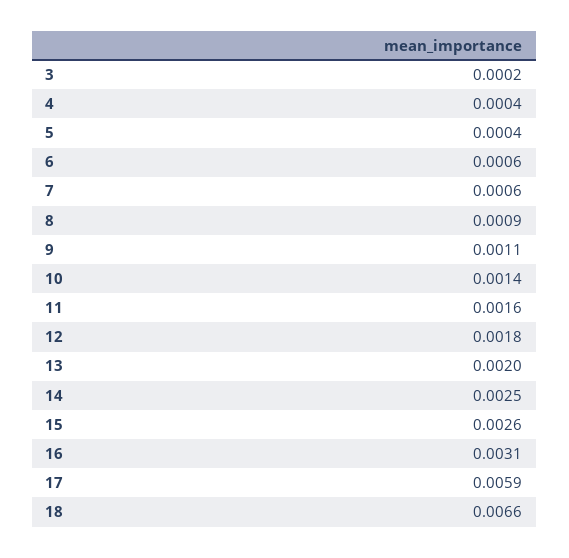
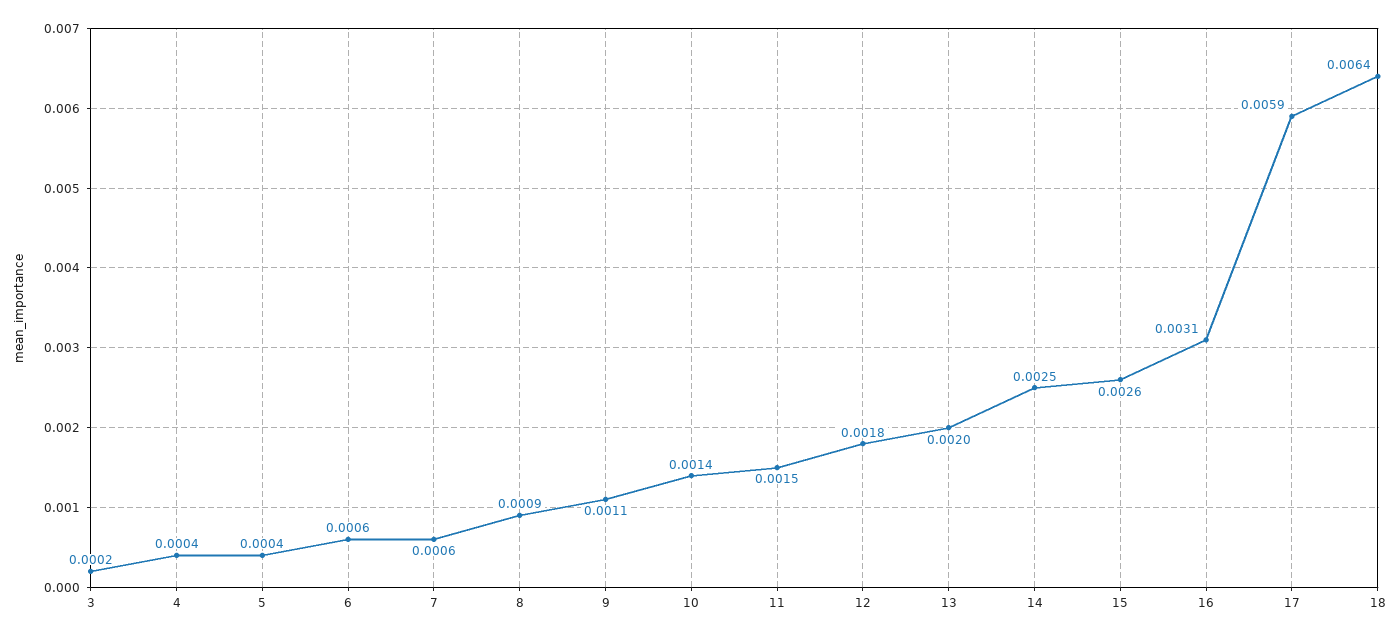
  {
    "3": 0.0002,
    "4": 0.0004,
    "5": 0.0004,
    "6": 0.0006,
    "7": 0.0006,
    "8": 0.0009,
    "9": 0.0011,
    "10": 0.0014,
-   "11": 0.0016,
+   "11": 0.0015,
    "12": 0.0018,
    "13": 0.002,
    "14": 0.0025,
    "15": 0.0026,
    "16": 0.0031,
    "17": 0.0059,
-   "18": 0.0066
+   "18": 0.0064
  }

